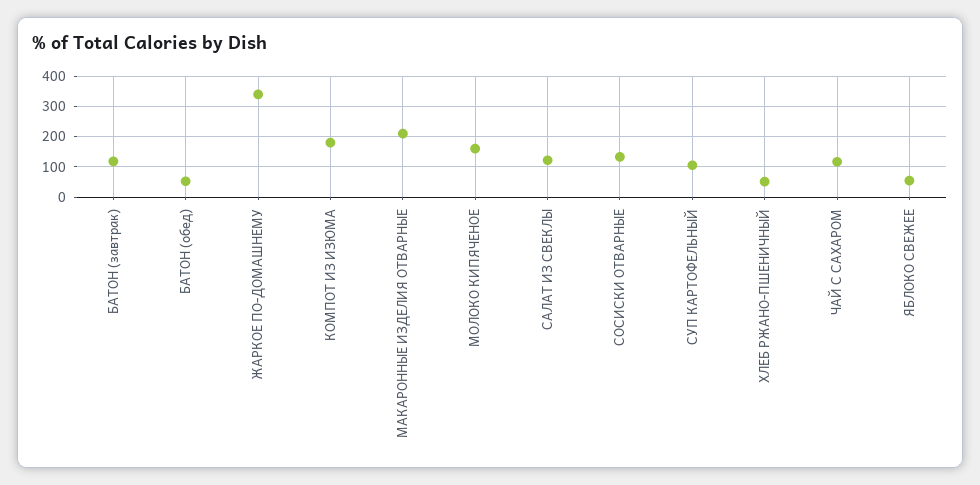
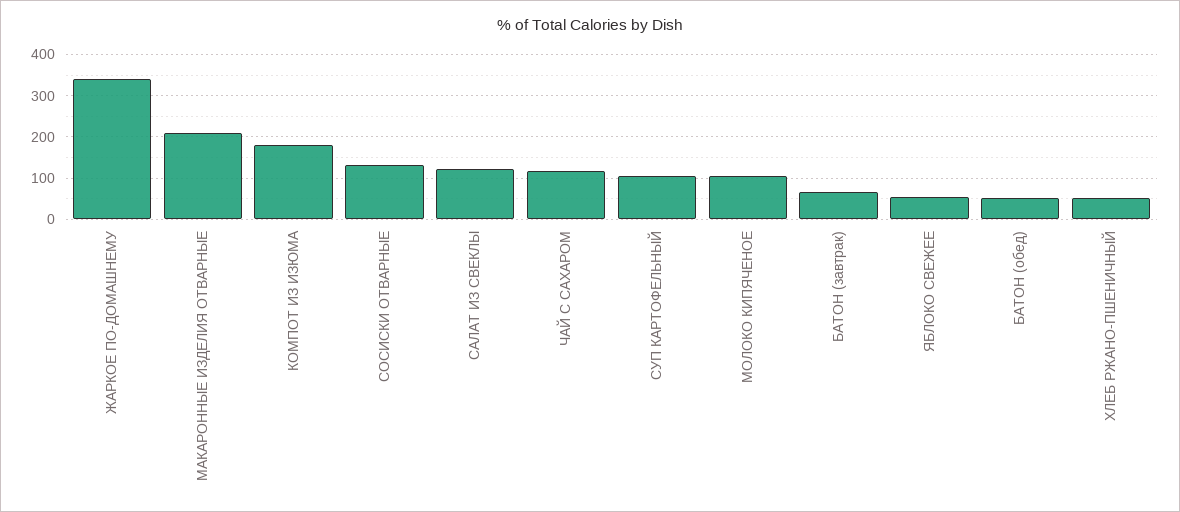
  {
-   "БАТОН (завтрак)": 120,
+   "БАТОН (завтрак)": 60,
    "БАТОН (обед)": 60,
    "ЖАРКОЕ ПО-ДОМАШНЕМУ": 340,
    "КОМПОТ ИЗ ИЗЮМА": 180,
    "МАКАРОННЫЕ ИЗДЕЛИЯ ОТВАРНЫЕ": 220,
-   "МОЛОКО КИПЯЧЕНОЕ": 160,
+   "МОЛОКО КИПЯЧЕНОЕ": 100,
    "САЛАТ ИЗ СВЕКЛЫ": 120,
    "СОСИСКИ ОТВАРНЫЕ": 140,
    "СУП КАРТОФЕЛЬНЫЙ": 100,
    "ХЛЕБ РЖАНО-ПШЕНИЧНЫЙ": 60,
    "ЧАЙ С САХАРОМ": 120,
    "ЯБЛОКО СВЕЖЕЕ": 60
  }

